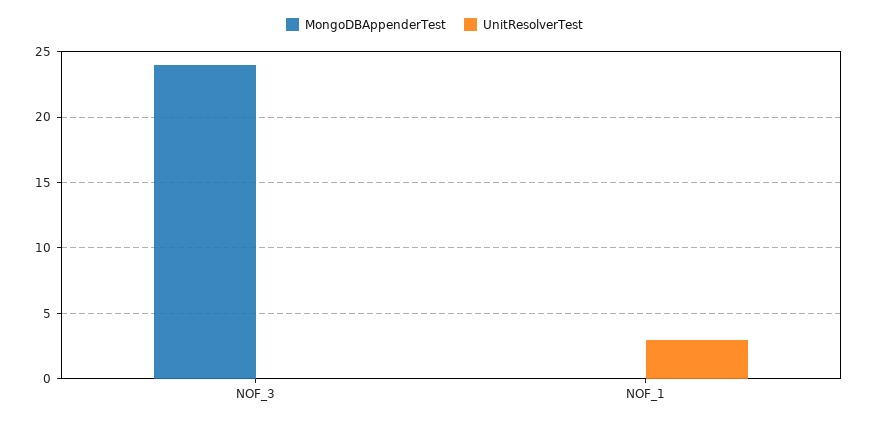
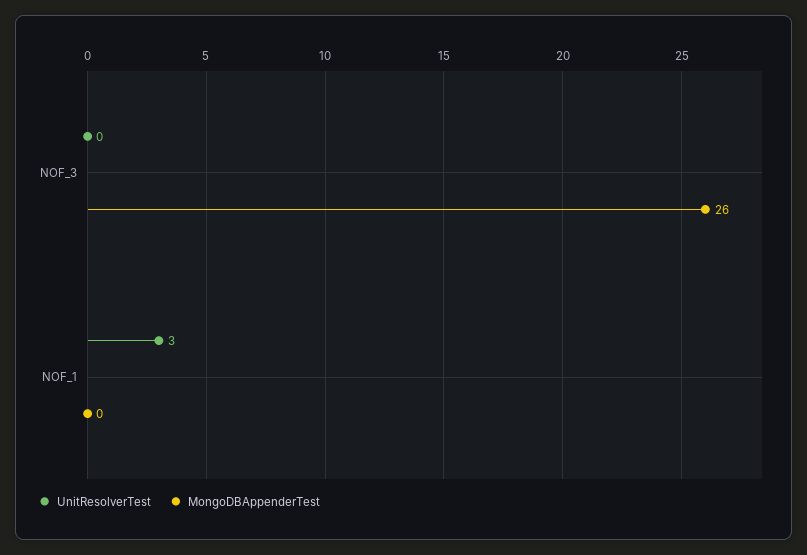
  {
    "MongoDBAppenderTest": {
-     "NOF_3": 24,
+     "NOF_3": 26,
      "NOF_1": 0
    },
    "UnitResolverTest": {
      "NOF_3": 0,
      "NOF_1": 3
    }
  }

